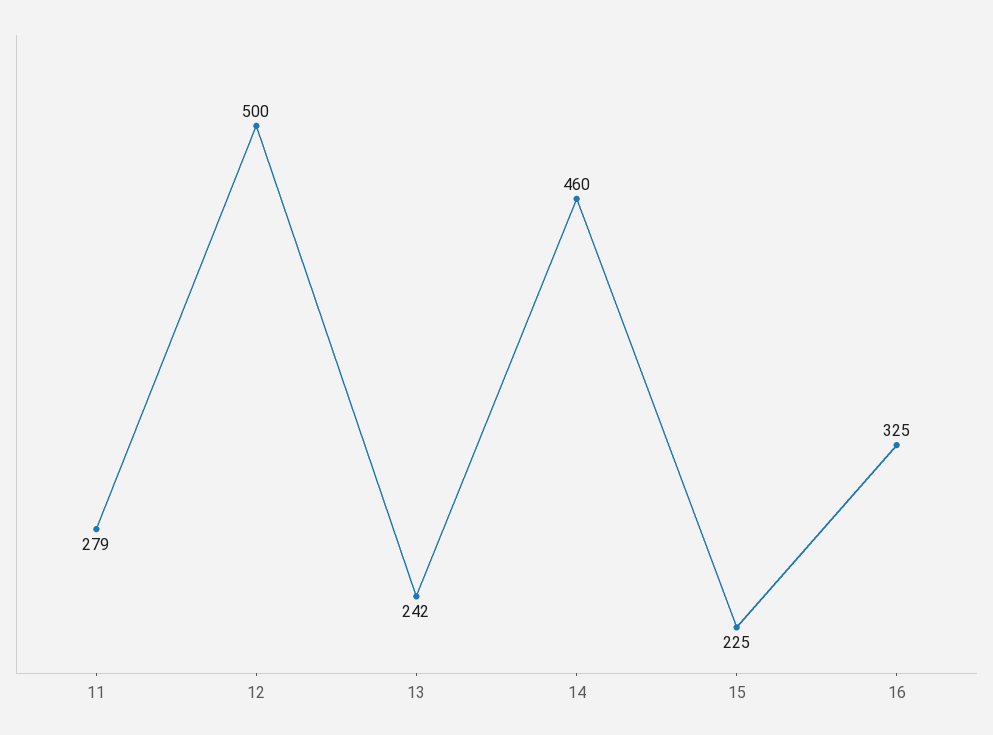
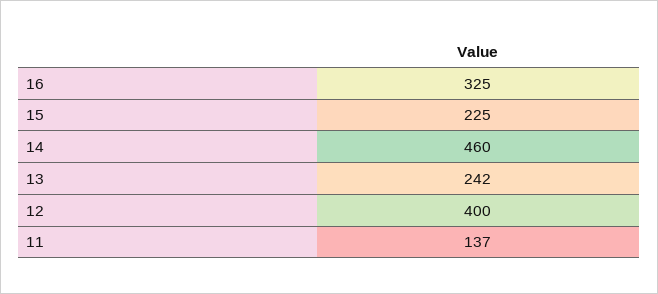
  {
-   "11": 279,
+   "11": 137,
-   "12": 500,
+   "12": 400,
    "13": 242,
    "14": 460,
    "15": 225,
    "16": 325
  }

